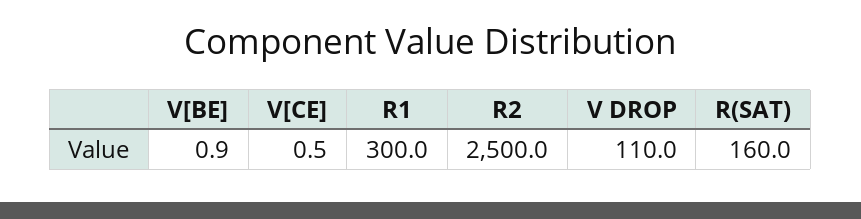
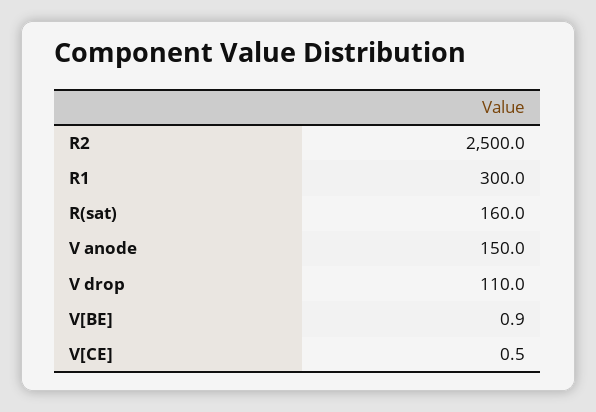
  {
    "V[BE]": 0.9,
    "V[CE]": 0.5,
    "R1": 300,
    "R2": 2500,
    "V DROP": 110,
-   "R(SAT)": 160
+   "R(SAT)": 160,
+   "V anode": 150
  }

